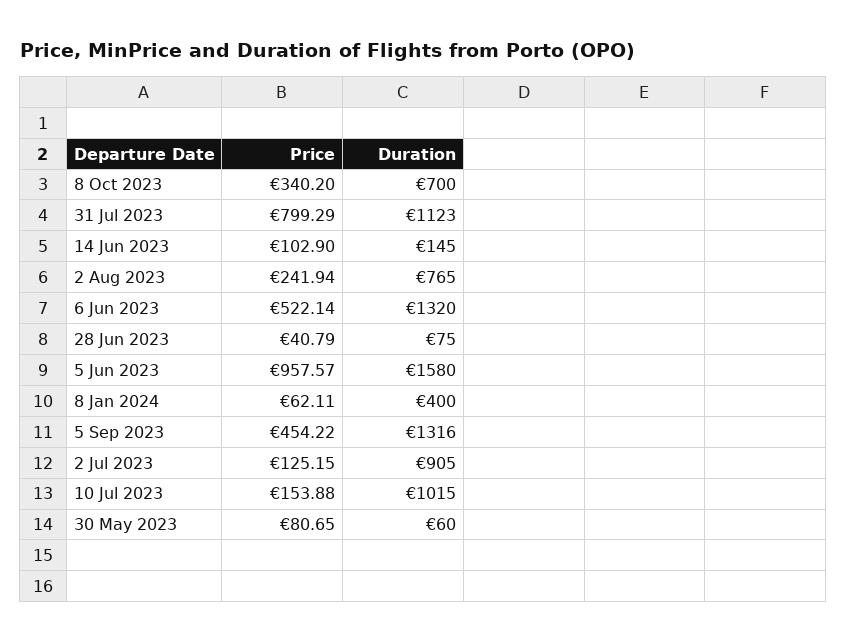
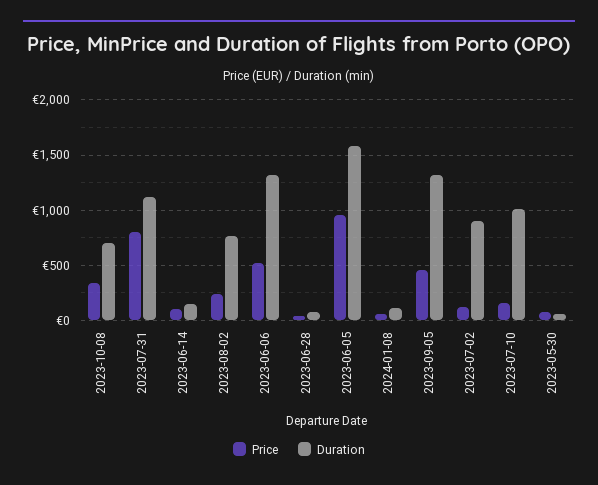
  {
    "Price": {
      "8 Oct 2023": 340.2,
      "31 Jul 2023": 799.29,
      "14 Jun 2023": 102.9,
      "2 Aug 2023": 241.94,
      "6 Jun 2023": 522.14,
      "28 Jun 2023": 40.79,
      "5 Jun 2023": 957.57,
      "8 Jan 2024": 62.11,
      "5 Sep 2023": 454.22,
      "2 Jul 2023": 125.15,
      "10 Jul 2023": 153.88,
      "30 May 2023": 80.65
    },
    "Duration": {
      "8 Oct 2023": 700,
      "31 Jul 2023": 1123,
      "14 Jun 2023": 145,
      "2 Aug 2023": 765,
      "6 Jun 2023": 1320,
      "28 Jun 2023": 75,
      "5 Jun 2023": 1580,
-     "8 Jan 2024": 400,
+     "8 Jan 2024": 100,
      "5 Sep 2023": 1316,
      "2 Jul 2023": 905,
      "10 Jul 2023": 1015,
      "30 May 2023": 60
    }
  }

